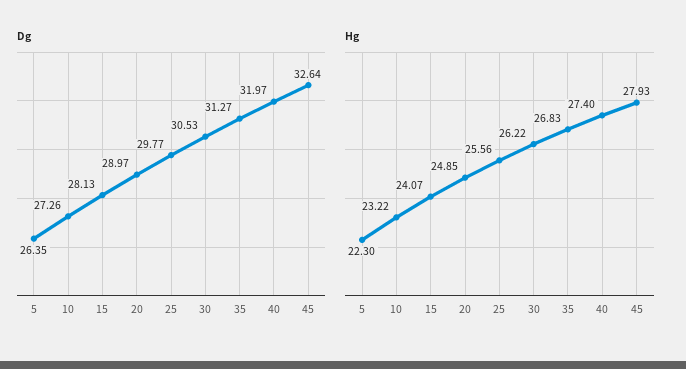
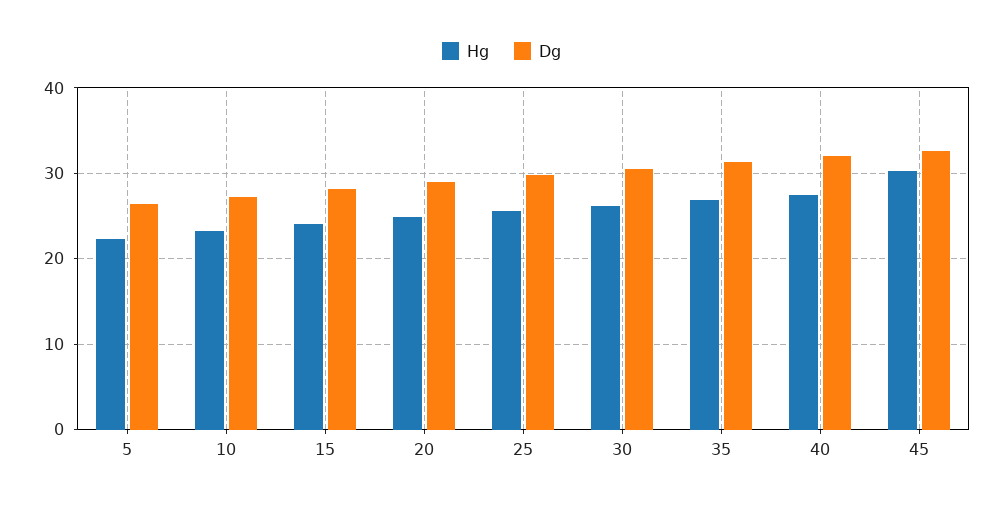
  {
    "Dg": {
      "5": 26.35,
      "10": 27.26,
      "15": 28.13,
      "20": 28.97,
      "25": 29.77,
      "30": 30.53,
      "35": 31.27,
      "40": 31.97,
      "45": 32.64
    },
    "Hg": {
      "5": 22.3,
      "10": 23.22,
      "15": 24.07,
      "20": 24.85,
      "25": 25.56,
      "30": 26.22,
      "35": 26.83,
      "40": 27.4,
-     "45": 27.93
+     "45": 30
    }
  }

